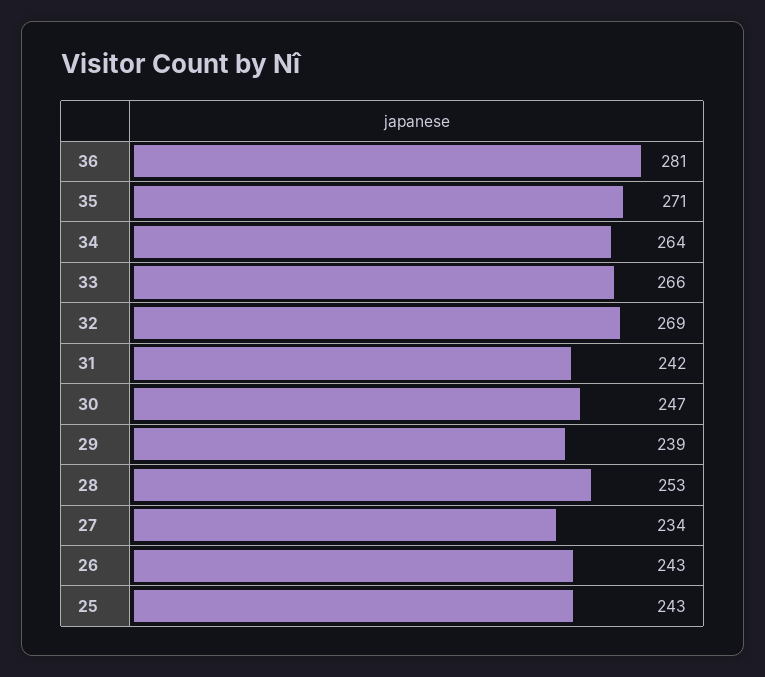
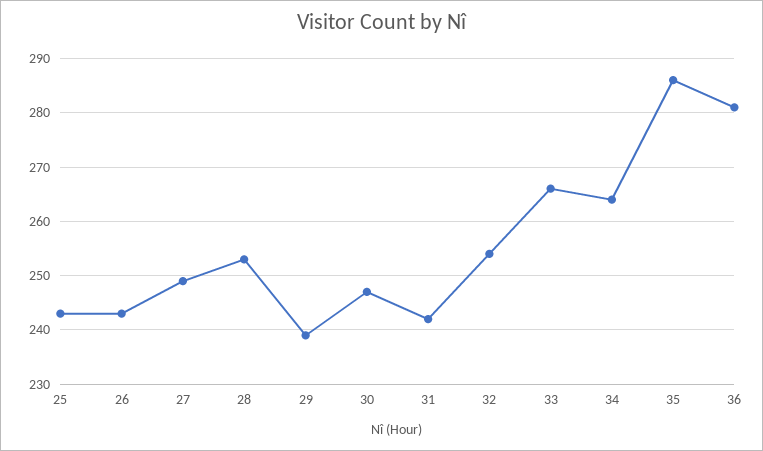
  {
    "36": 281,
-   "35": 271,
+   "35": 285,
    "34": 264,
    "33": 266,
-   "32": 269,
+   "32": 255,
    "31": 242,
    "30": 247,
    "29": 239,
    "28": 253,
-   "27": 234,
+   "27": 250,
    "26": 243,
    "25": 243
  }

